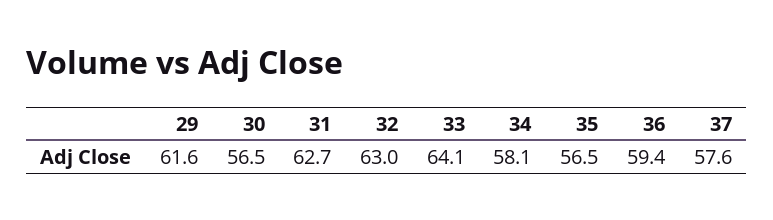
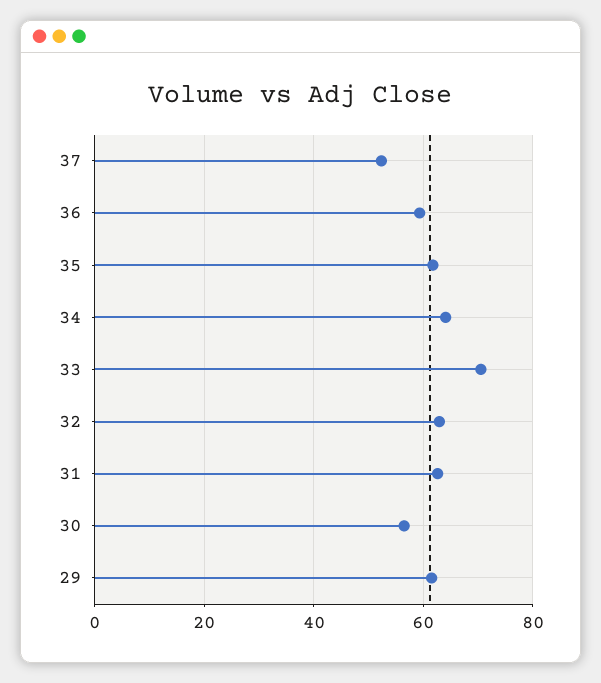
  {
    "29": 61.6,
    "30": 56.5,
    "31": 62.7,
    "32": 63,
-   "33": 64.1,
+   "33": 70,
-   "34": 58.1,
+   "34": 64,
-   "35": 56.5,
+   "35": 62,
    "36": 59.4,
-   "37": 57.6
+   "37": 52
  }

